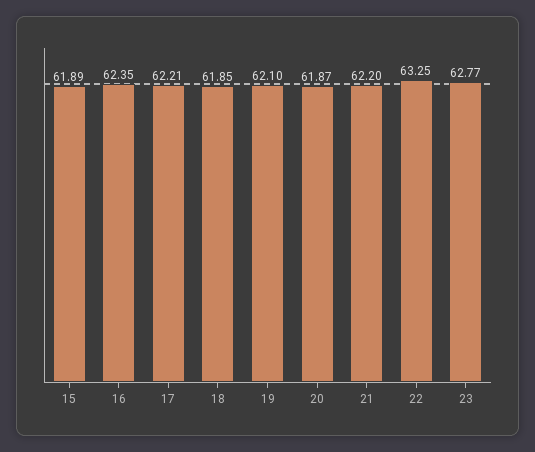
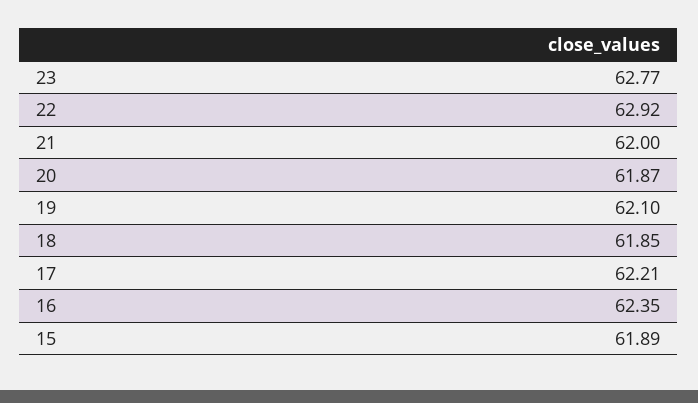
  {
    "15": 61.89,
    "16": 62.35,
    "17": 62.21,
    "18": 61.85,
    "19": 62.1,
    "20": 61.87,
-   "21": 62.2,
+   "21": 62,
-   "22": 63.25,
+   "22": 62.92,
    "23": 62.77
  }

